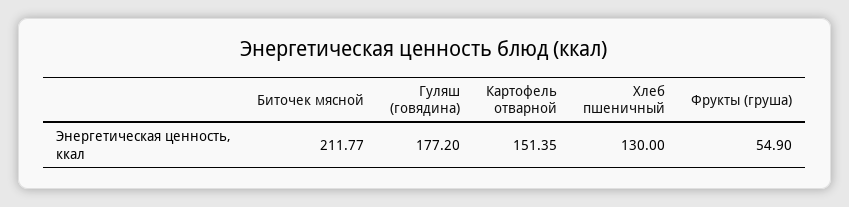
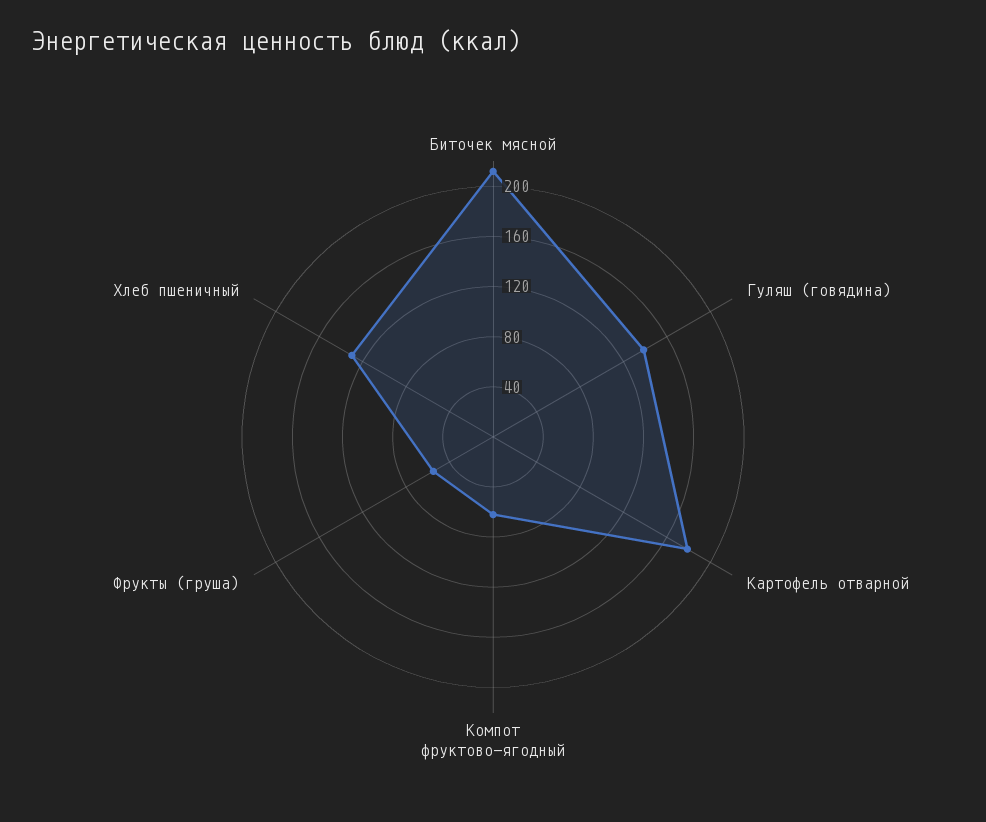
  {
    "Биточек мясной": 211.77,
-   "Гуляш (говядина)": 177.2,
+   "Гуляш (говядина)": 140,
-   "Картофель отварной": 151.35,
+   "Картофель отварной": 180,
    "Хлеб пшеничный": 130,
-   "Фрукты (груша)": 54.9
+   "Фрукты (груша)": 54.9,
+   "Компот фруктово-ягодный": 60
  }

